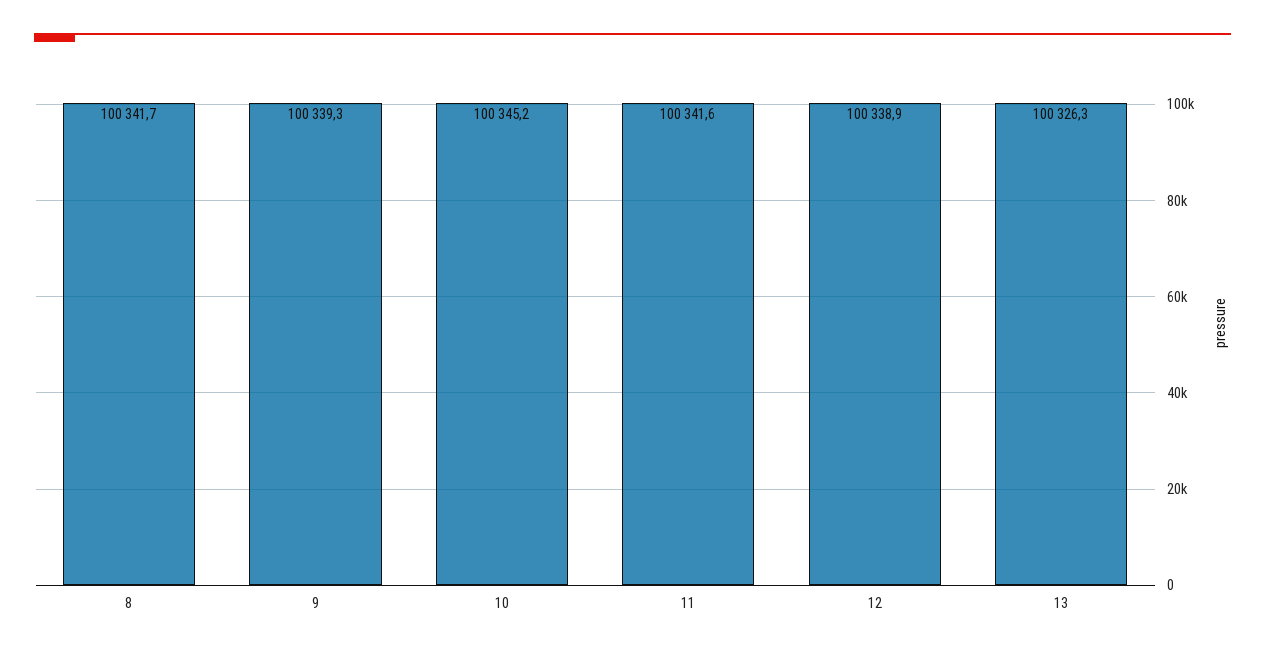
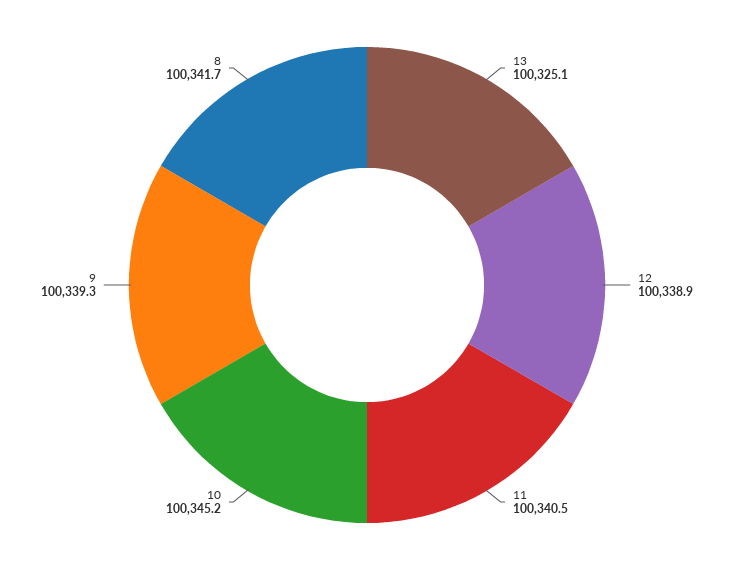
  {
    "8": 100341.7,
    "9": 100339.3,
    "10": 100345.2,
-   "11": 100341.6,
+   "11": 100340.5,
    "12": 100338.9,
-   "13": 100326.3
+   "13": 100325.1
  }

